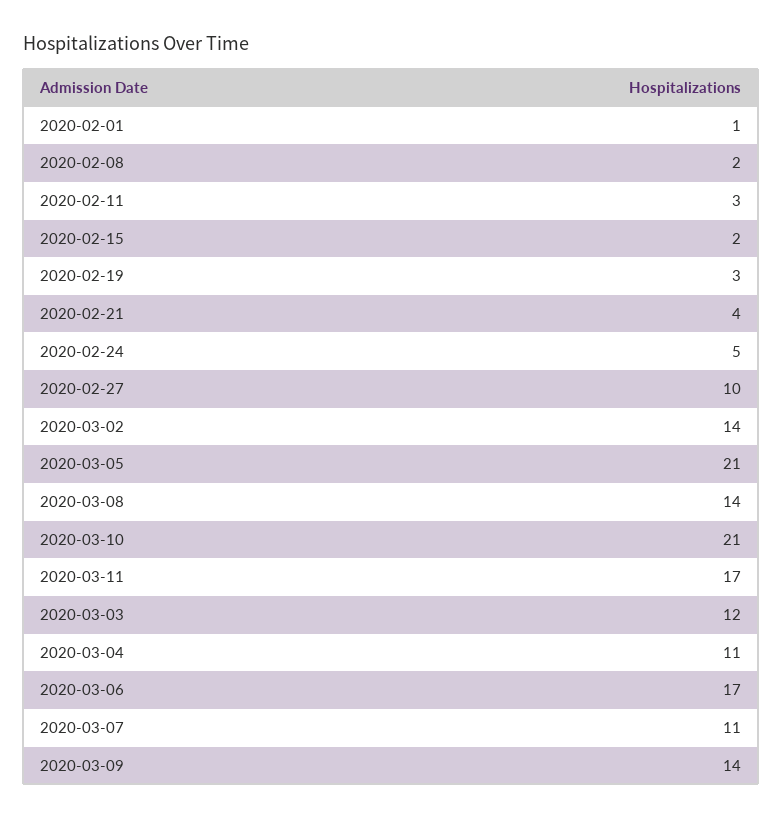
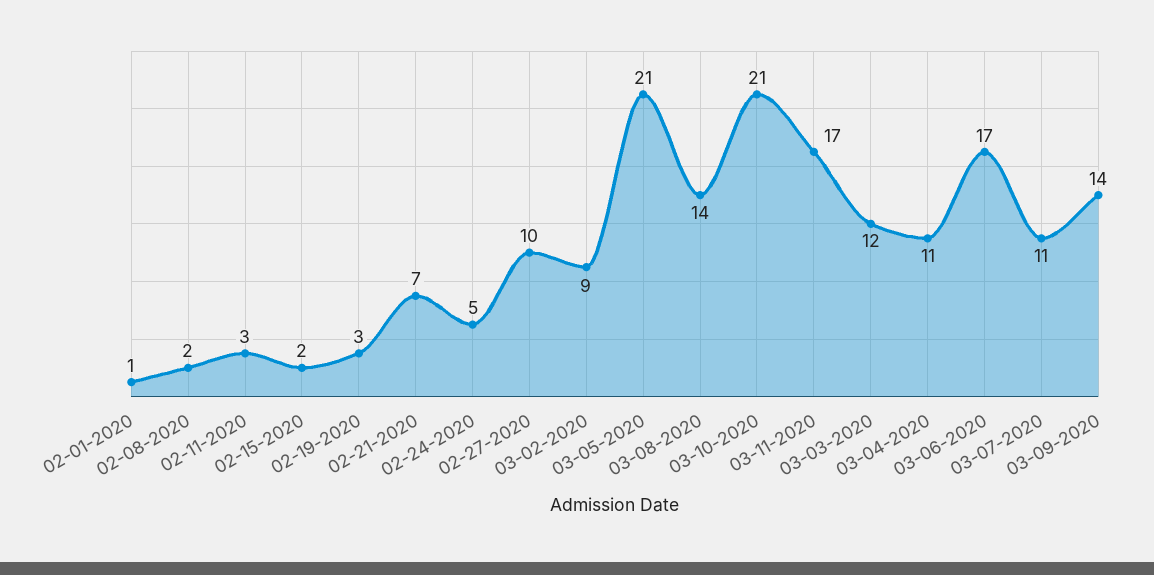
  {
    "2020-02-01": 1,
    "2020-02-08": 2,
    "2020-02-11": 3,
    "2020-02-15": 2,
    "2020-02-19": 3,
-   "2020-02-21": 4,
+   "2020-02-21": 7,
    "2020-02-24": 5,
    "2020-02-27": 10,
-   "2020-03-02": 14,
+   "2020-03-02": 9,
    "2020-03-05": 21,
    "2020-03-08": 14,
    "2020-03-10": 21,
    "2020-03-11": 17,
    "2020-03-03": 12,
    "2020-03-04": 11,
    "2020-03-06": 17,
    "2020-03-07": 11,
    "2020-03-09": 14
  }

